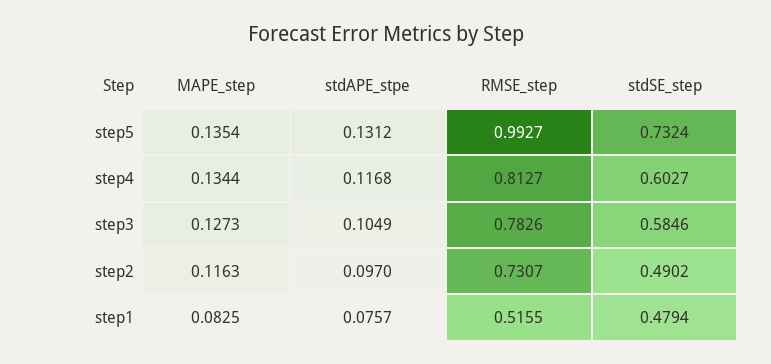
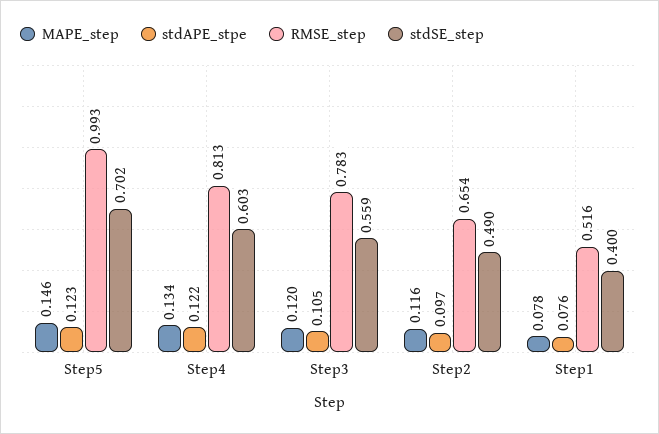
  {
    "MAPE_step": {
-     "step5": 0.1354,
+     "step5": 0.146,
      "step4": 0.1344,
-     "step3": 0.1273,
+     "step3": 0.12,
      "step2": 0.1163,
-     "step1": 0.0825
+     "step1": 0.078
    },
    "stdAPE_stpe": {
-     "step5": 0.1312,
+     "step5": 0.123,
-     "step4": 0.1168,
+     "step4": 0.122,
      "step3": 0.1049,
      "step2": 0.097,
      "step1": 0.0757
    },
    "RMSE_step": {
      "step5": 0.9927,
      "step4": 0.8127,
      "step3": 0.7826,
-     "step2": 0.7307,
+     "step2": 0.654,
      "step1": 0.5155
    },
    "stdSE_step": {
-     "step5": 0.7324,
+     "step5": 0.702,
      "step4": 0.6027,
-     "step3": 0.5846,
+     "step3": 0.559,
      "step2": 0.4902,
-     "step1": 0.4794
+     "step1": 0.4
    }
  }

